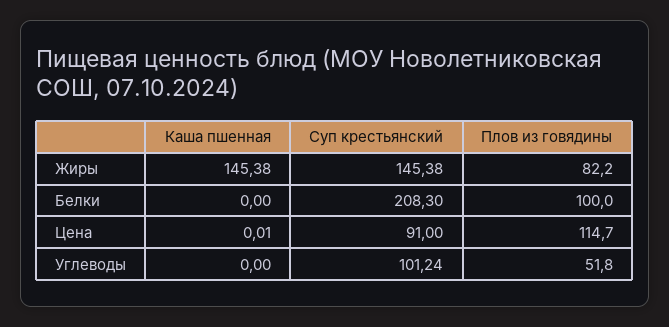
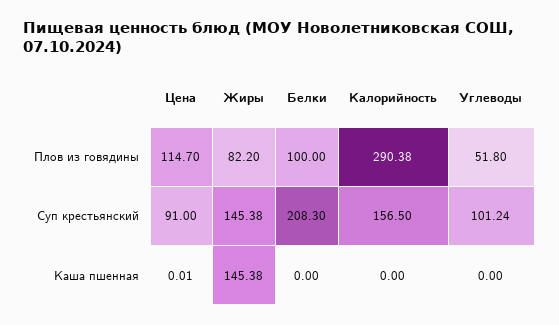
  {
    "Каша пшенная": {
      "Жиры": 145.38,
      "Белки": 0,
      "Цена": 0.01,
-     "Углеводы": 0
+     "Углеводы": 0,
+     "Калорийность": 0
    },
    "Суп крестьянский": {
      "Жиры": 145.38,
      "Белки": 208.3,
      "Цена": 91,
-     "Углеводы": 101.24
+     "Углеводы": 101.24,
+     "Калорийность": 156.5
    },
    "Плов из говядины": {
      "Жиры": 82.2,
      "Белки": 100,
      "Цена": 114.7,
-     "Углеводы": 51.8
+     "Углеводы": 51.8,
+     "Калорийность": 290.38
    }
  }

